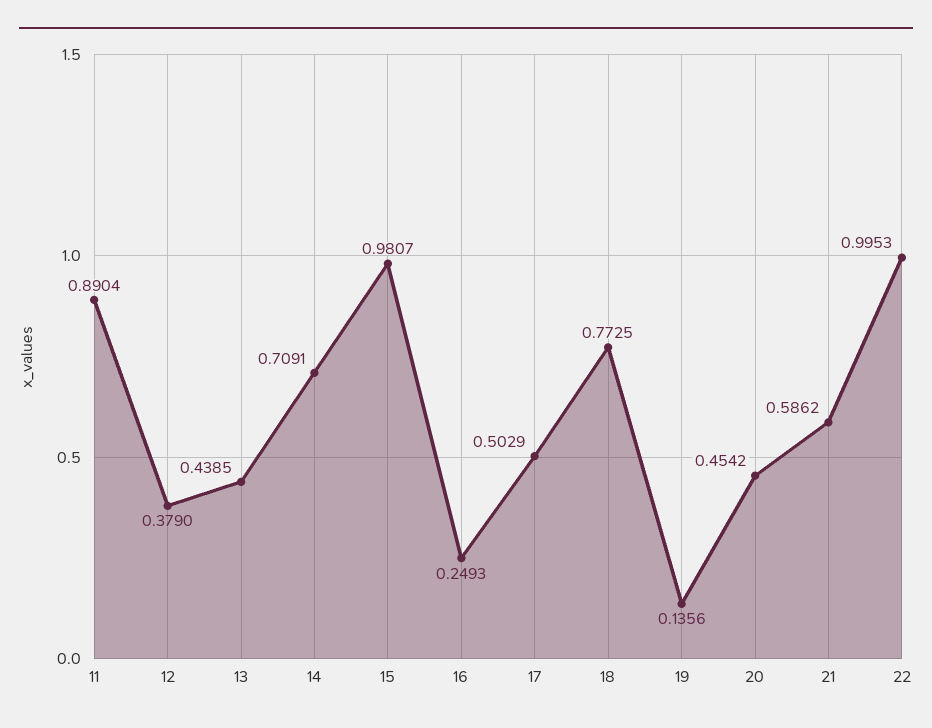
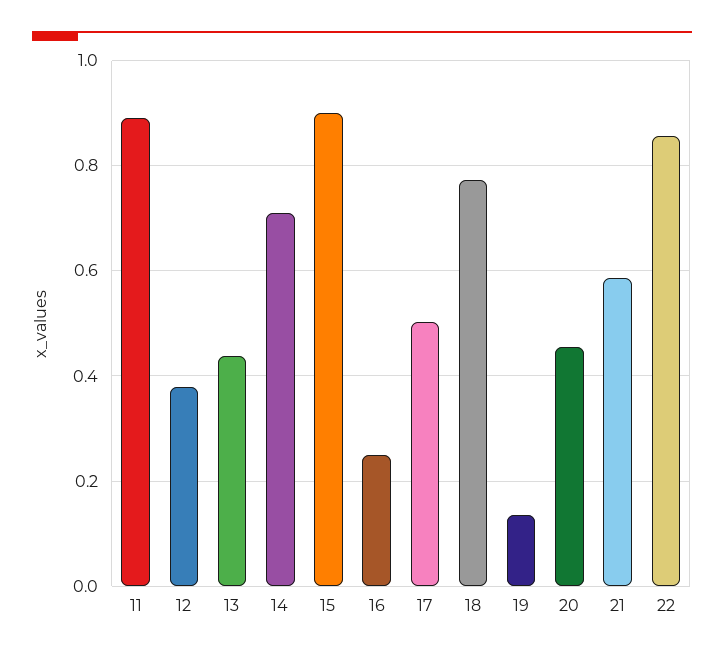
  {
    "11": 0.8904,
    "12": 0.379,
    "13": 0.4385,
    "14": 0.7091,
-   "15": 0.9807,
+   "15": 0.9,
    "16": 0.2493,
    "17": 0.5029,
    "18": 0.7725,
    "19": 0.1356,
    "20": 0.4542,
    "21": 0.5862,
-   "22": 0.9953
+   "22": 0.86
  }

